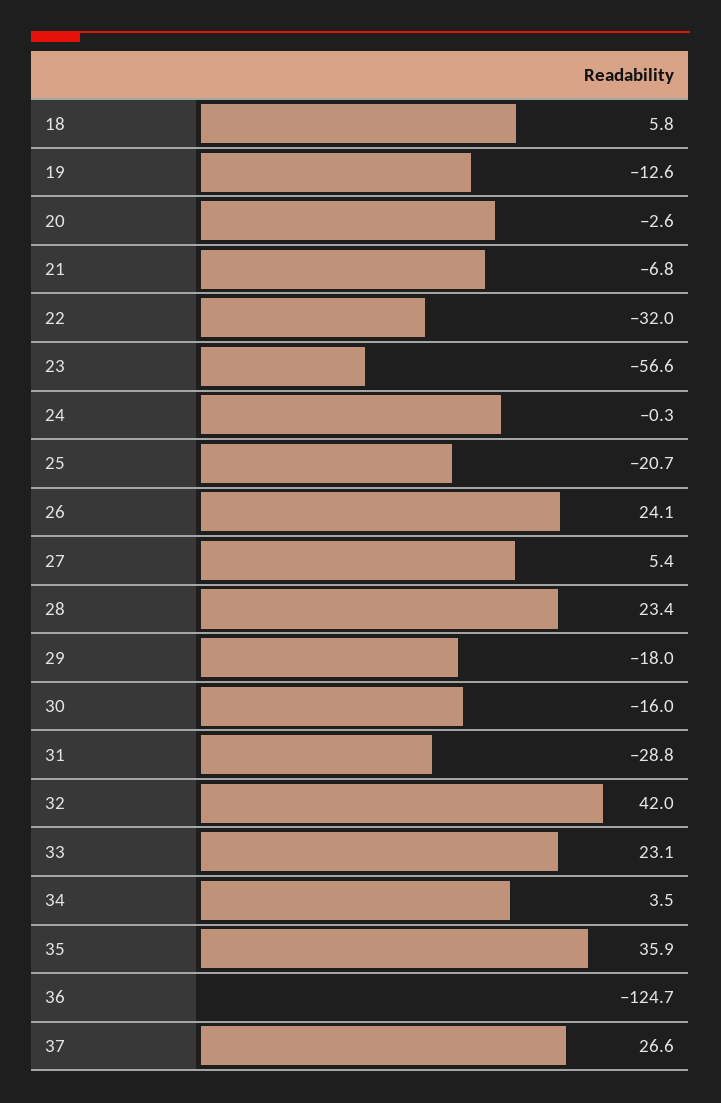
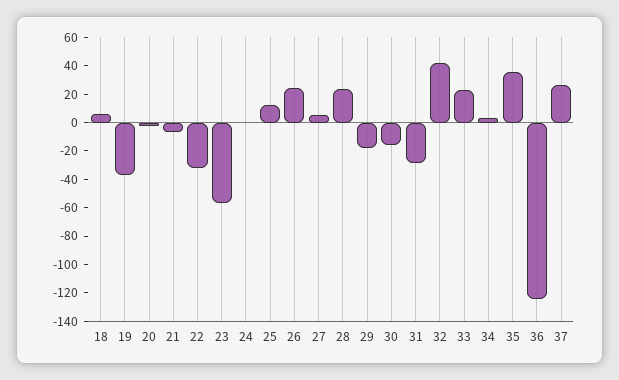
  {
    "18": 5.8,
-   "19": -12.6,
+   "19": -40,
    "20": -2.6,
    "21": -6.8,
    "22": -32,
    "23": -56.6,
    "24": -0.3,
-   "25": -20.7,
+   "25": 10,
    "26": 24.1,
    "27": 5.4,
    "28": 23.4,
    "29": -18,
    "30": -16,
    "31": -28.8,
    "32": 42,
    "33": 23.1,
    "34": 3.5,
    "35": 35.9,
    "36": -124.7,
    "37": 26.6
  }

